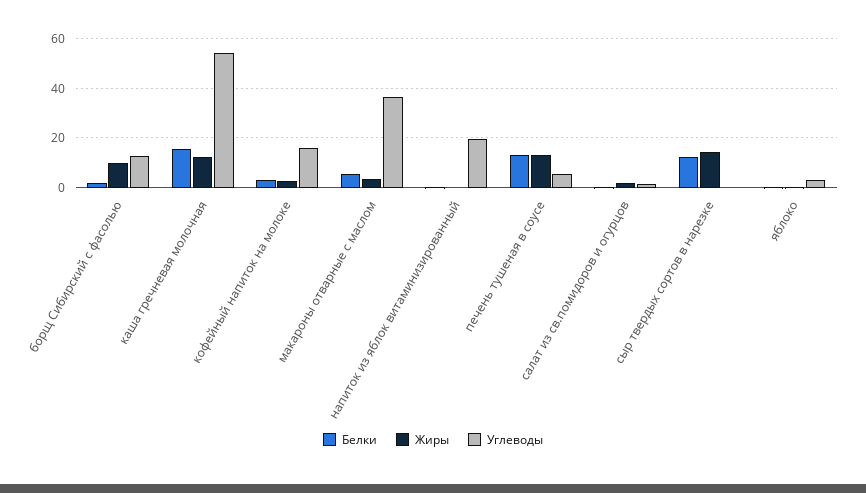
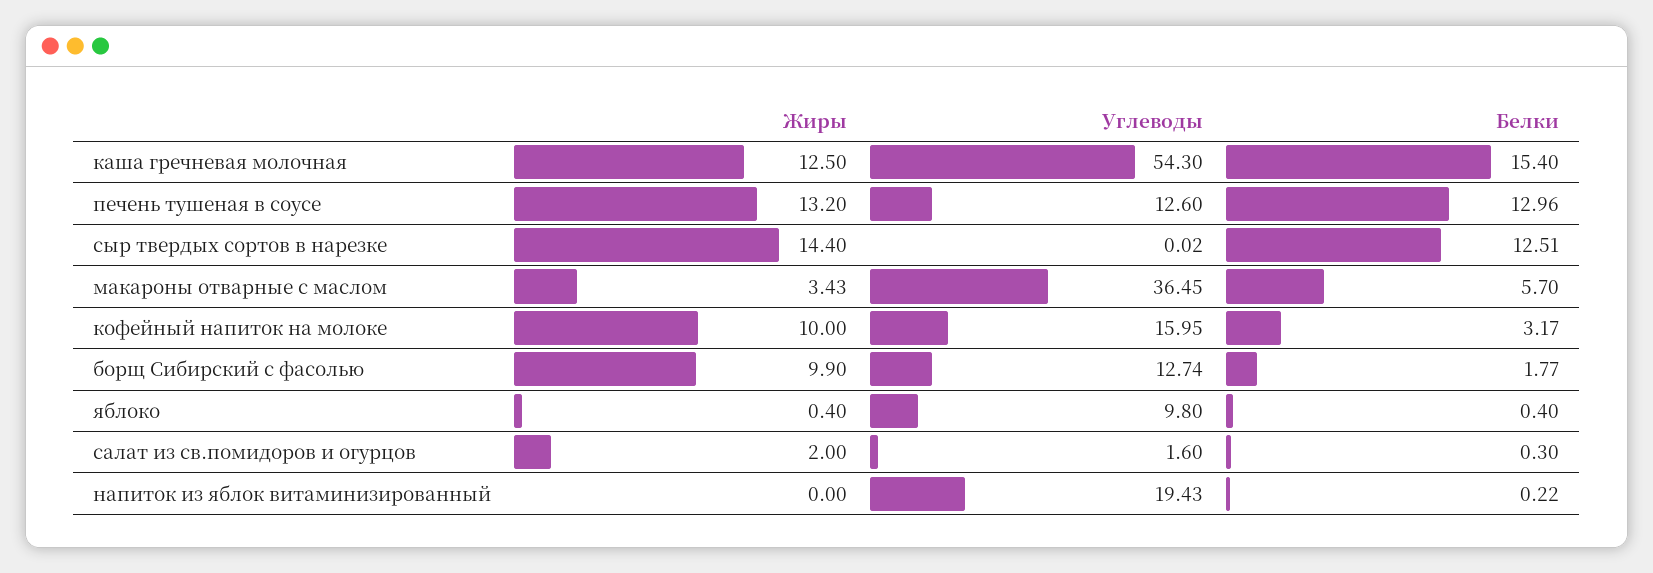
  {
    "Белки": {
      "борщ Сибирский с фасолью": 1.77,
      "каша гречневая молочная": 15.4,
      "кофейный напиток на молоке": 3.17,
      "макароны отварные с маслом": 5.7,
      "напиток из яблок витаминизированный": 0.22,
      "печень тушеная в соусе": 12.96,
      "салат из св.помидоров и огурцов": 0.3,
      "сыр твердых сортов в нарезке": 12.51,
      "яблоко": 0.4
    },
    "Жиры": {
      "борщ Сибирский с фасолью": 9.9,
      "каша гречневая молочная": 12.5,
-     "кофейный напиток на молоке": 2.5,
+     "кофейный напиток на молоке": 10,
      "макароны отварные с маслом": 3.43,
      "напиток из яблок витаминизированный": 0,
      "печень тушеная в соусе": 13.2,
      "салат из св.помидоров и огурцов": 2,
      "сыр твердых сортов в нарезке": 14.4,
      "яблоко": 0.4
    },
    "Углеводы": {
      "борщ Сибирский с фасолью": 12.74,
      "каша гречневая молочная": 54.3,
      "кофейный напиток на молоке": 15.95,
      "макароны отварные с маслом": 36.45,
      "напиток из яблок витаминизированный": 19.43,
-     "печень тушеная в соусе": 5,
+     "печень тушеная в соусе": 12.6,
      "салат из св.помидоров и огурцов": 1.6,
      "сыр твердых сортов в нарезке": 0.02,
-     "яблоко": 2.5
+     "яблоко": 9.8
    }
  }

